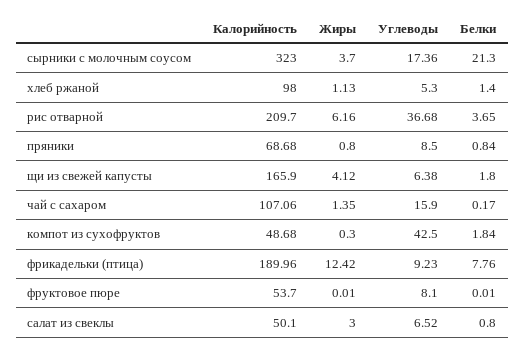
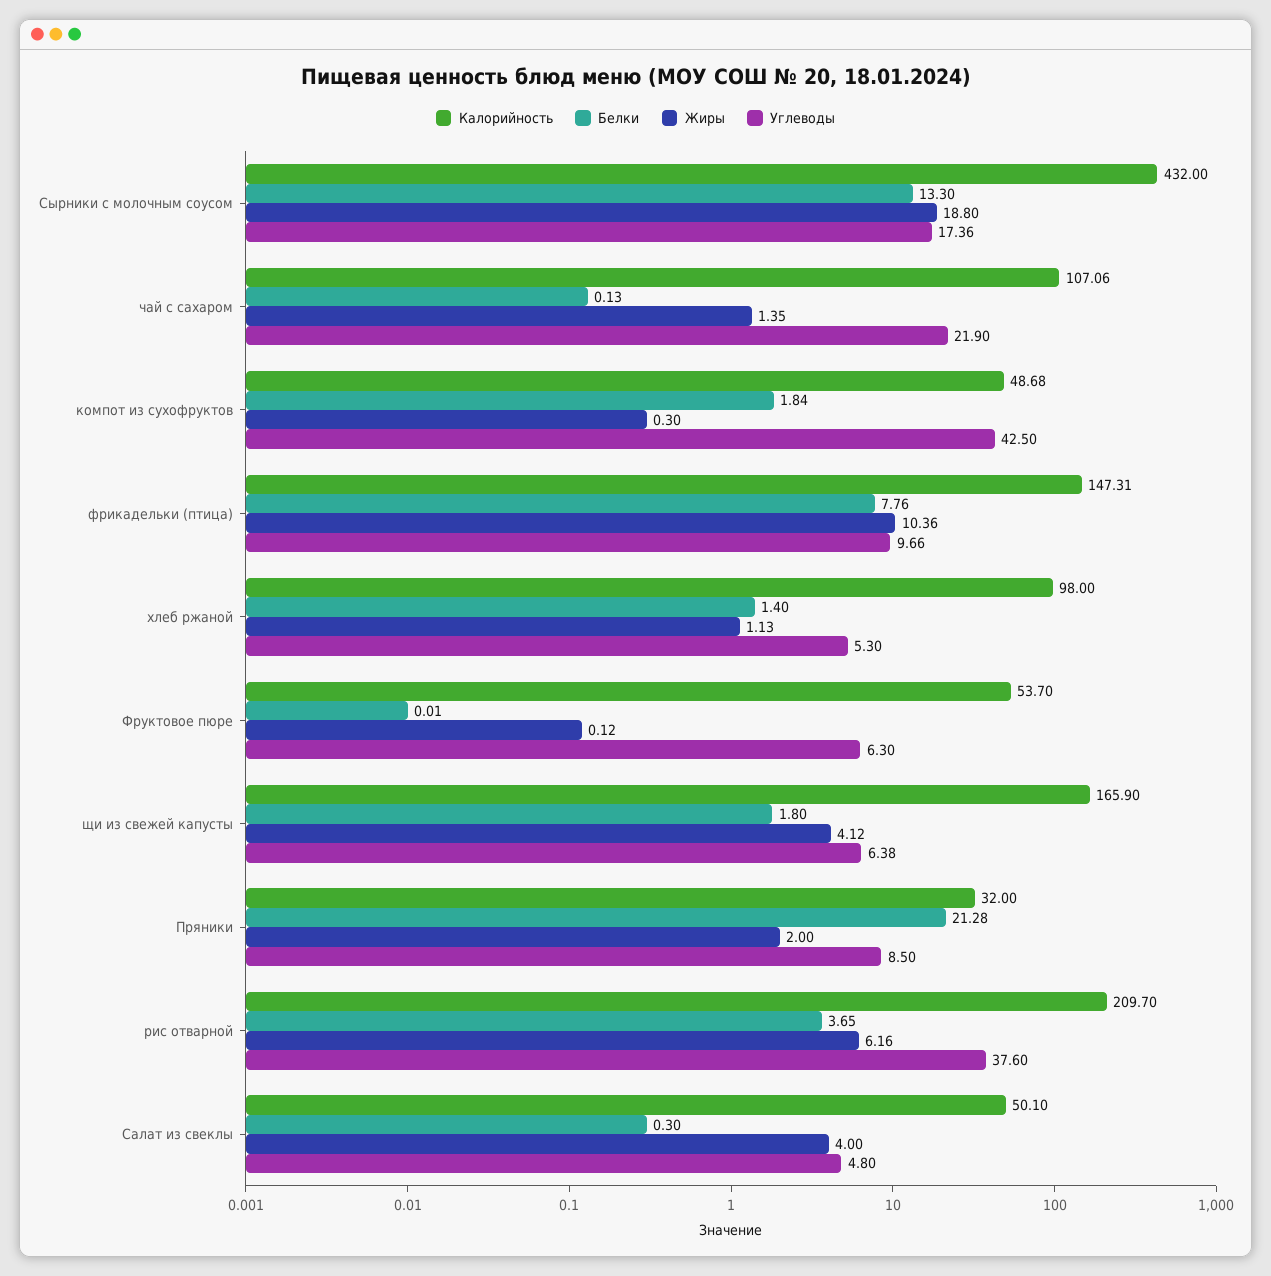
  {
    "Калорийность": {
-     "сырники с молочным соусом": 323,
+     "сырники с молочным соусом": 432,
      "хлеб ржаной": 98,
      "рис отварной": 209.7,
-     "пряники": 68.68,
+     "пряники": 32,
      "щи из свежей капусты": 165.9,
      "чай с сахаром": 107.06,
      "компот из сухофруктов": 48.68,
-     "фрикадельки (птица)": 189.96,
+     "фрикадельки (птица)": 147.31,
      "фруктовое пюре": 53.7,
      "салат из свеклы": 50.1
    },
    "Жиры": {
-     "сырники с молочным соусом": 3.7,
+     "сырники с молочным соусом": 18.8,
      "хлеб ржаной": 1.13,
      "рис отварной": 6.16,
-     "пряники": 0.8,
+     "пряники": 2,
      "щи из свежей капусты": 4.12,
      "чай с сахаром": 1.35,
      "компот из сухофруктов": 0.3,
-     "фрикадельки (птица)": 12.42,
+     "фрикадельки (птица)": 10.36,
-     "фруктовое пюре": 0.01,
+     "фруктовое пюре": 0.12,
-     "салат из свеклы": 3
+     "салат из свеклы": 4
    },
    "Углеводы": {
      "сырники с молочным соусом": 17.36,
      "хлеб ржаной": 5.3,
-     "рис отварной": 36.68,
+     "рис отварной": 37.6,
      "пряники": 8.5,
      "щи из свежей капусты": 6.38,
-     "чай с сахаром": 15.9,
+     "чай с сахаром": 21.9,
      "компот из сухофруктов": 42.5,
-     "фрикадельки (птица)": 9.23,
+     "фрикадельки (птица)": 9.66,
-     "фруктовое пюре": 8.1,
+     "фруктовое пюре": 6.3,
-     "салат из свеклы": 6.52
+     "салат из свеклы": 4.8
    },
    "Белки": {
-     "сырники с молочным соусом": 21.3,
+     "сырники с молочным соусом": 13.3,
      "хлеб ржаной": 1.4,
      "рис отварной": 3.65,
-     "пряники": 0.84,
+     "пряники": 21.28,
      "щи из свежей капусты": 1.8,
-     "чай с сахаром": 0.17,
+     "чай с сахаром": 0.13,
      "компот из сухофруктов": 1.84,
      "фрикадельки (птица)": 7.76,
      "фруктовое пюре": 0.01,
-     "салат из свеклы": 0.8
+     "салат из свеклы": 0.3
    }
  }

